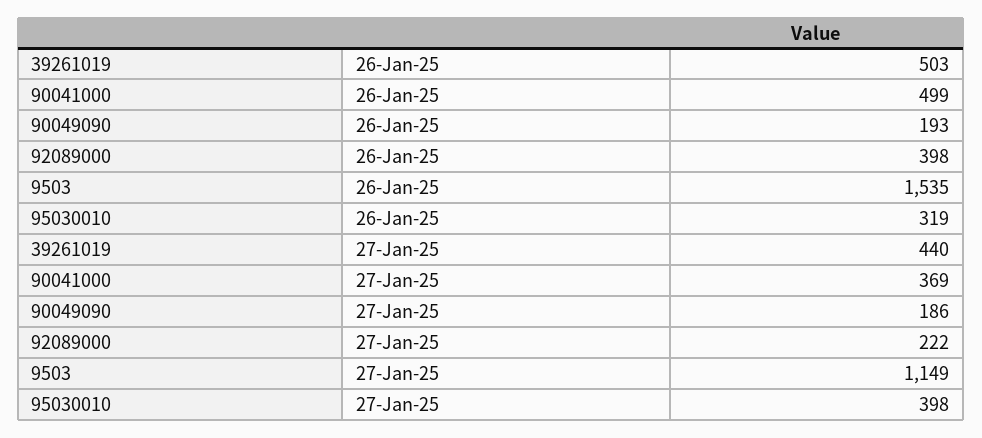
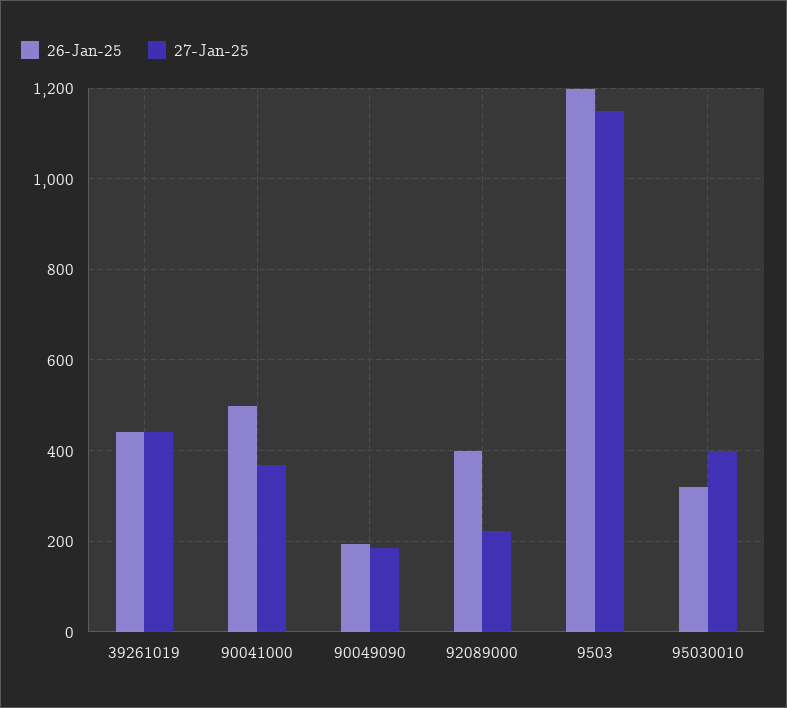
  {
    "26-Jan-25": {
-     "39261019": 503,
+     "39261019": 440,
      "90041000": 499,
      "90049090": 193,
      "92089000": 398,
-     "9503": 1535,
+     "9503": 1200,
      "95030010": 319
    },
    "27-Jan-25": {
      "39261019": 440,
      "90041000": 369,
      "90049090": 186,
      "92089000": 222,
      "9503": 1149,
      "95030010": 398
    }
  }

